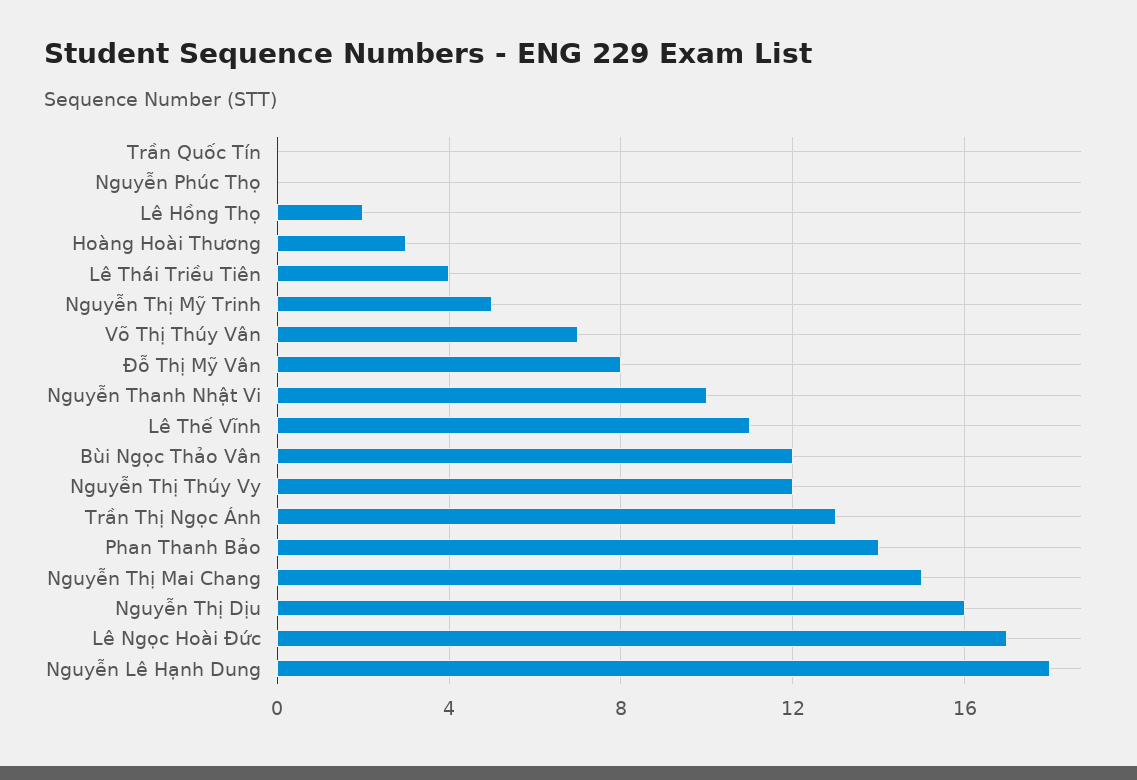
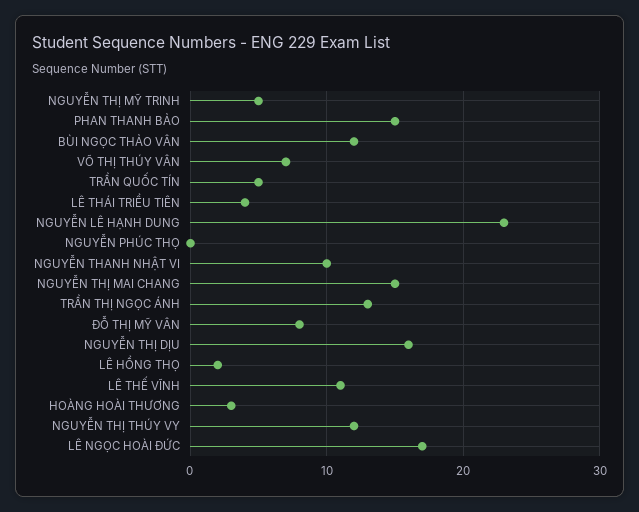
  {
-   "Trần Quốc Tín": 0,
+   "Trần Quốc Tín": 5,
    "Nguyễn Phúc Thọ": 0,
    "Lê Hồng Thọ": 2,
    "Hoàng Hoài Thương": 3,
    "Lê Thái Triều Tiên": 4,
    "Nguyễn Thị Mỹ Trinh": 5,
    "Võ Thị Thúy Vân": 7,
    "Đỗ Thị Mỹ Vân": 8,
    "Nguyễn Thanh Nhật Vi": 10,
    "Lê Thế Vĩnh": 11,
    "Bùi Ngọc Thảo Vân": 12,
    "Nguyễn Thị Thúy Vy": 12,
    "Trần Thị Ngọc Ánh": 13,
-   "Phan Thanh Bảo": 14,
+   "Phan Thanh Bảo": 15,
    "Nguyễn Thị Mai Chang": 15,
    "Nguyễn Thị Dịu": 16,
    "Lê Ngọc Hoài Đức": 17,
-   "Nguyễn Lê Hạnh Dung": 18
+   "Nguyễn Lê Hạnh Dung": 23
  }

